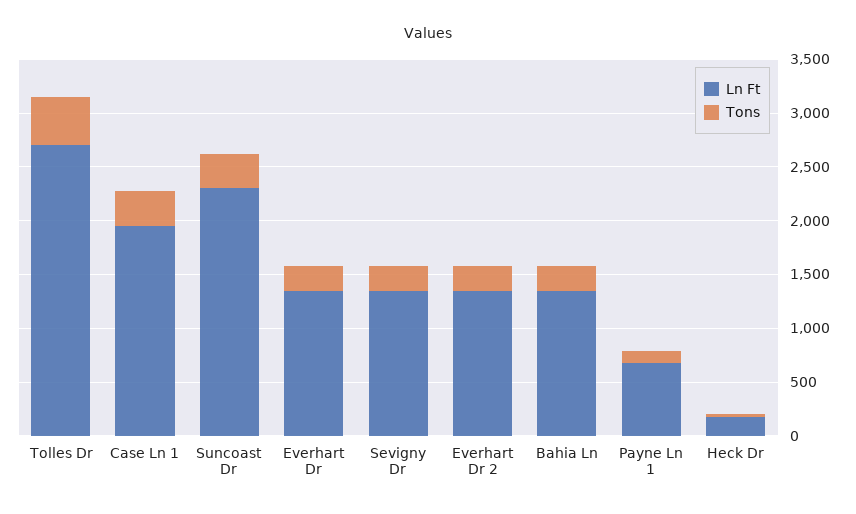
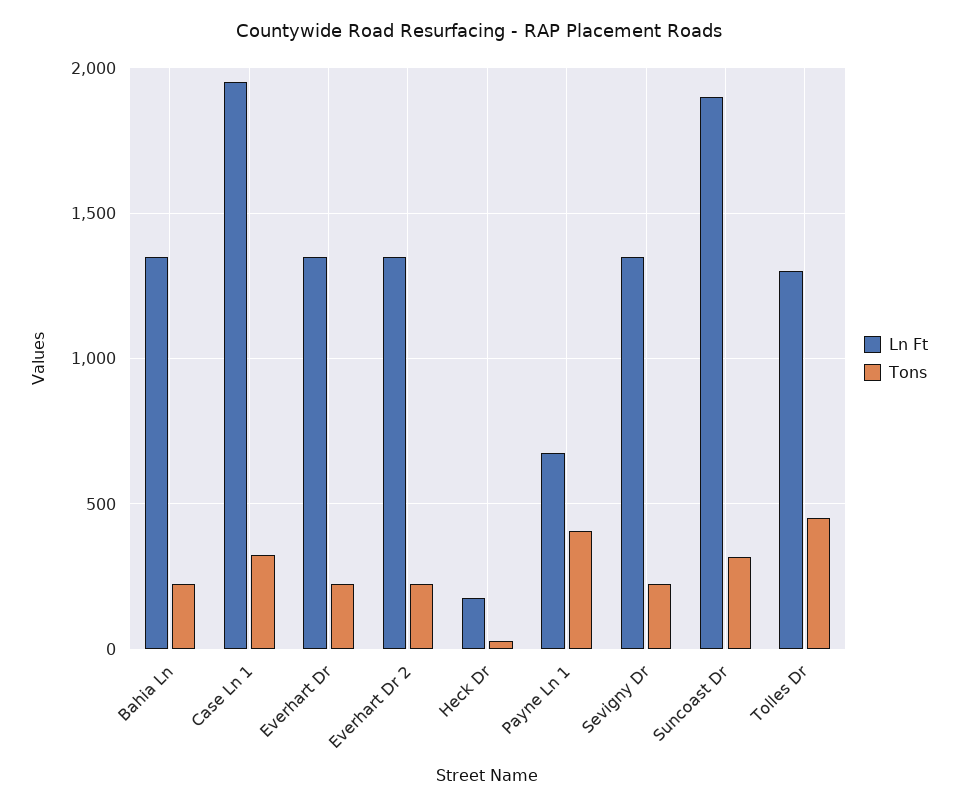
  {
    "Ln Ft": {
-     "Tolles Dr": 2700,
+     "Tolles Dr": 1300,
      "Case Ln 1": 1950,
-     "Suncoast Dr": 2300,
+     "Suncoast Dr": 1900,
      "Everhart Dr": 1350,
      "Sevigny Dr": 1350,
      "Everhart Dr 2": 1350,
      "Bahia Ln": 1350,
      "Payne Ln 1": 700,
      "Heck Dr": 200
    },
    "Tons": {
      "Tolles Dr": 450,
      "Case Ln 1": 350,
      "Suncoast Dr": 300,
      "Everhart Dr": 250,
      "Sevigny Dr": 250,
      "Everhart Dr 2": 250,
      "Bahia Ln": 250,
-     "Payne Ln 1": 100,
+     "Payne Ln 1": 400,
      "Heck Dr": 50
    }
  }

